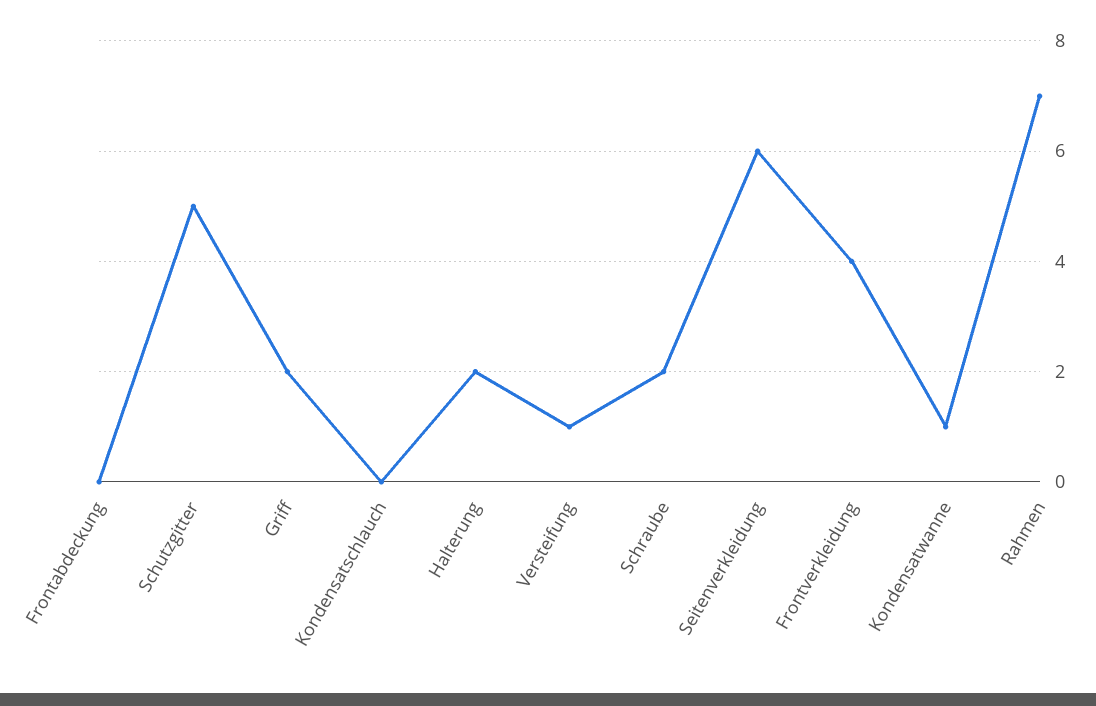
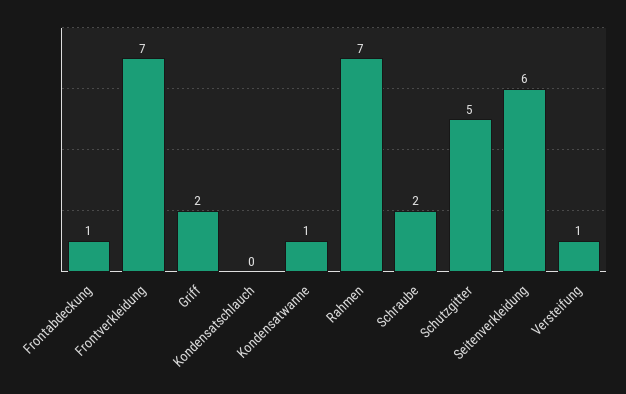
  {
-   "Frontabdeckung": 0,
+   "Frontabdeckung": 1,
    "Schutzgitter": 5,
    "Griff": 2,
    "Kondensatschlauch": 0,
-   "Halterung": 2,
    "Versteifung": 1,
    "Schraube": 2,
    "Seitenverkleidung": 6,
-   "Frontverkleidung": 4,
+   "Frontverkleidung": 7,
    "Kondensatwanne": 1,
    "Rahmen": 7
  }

